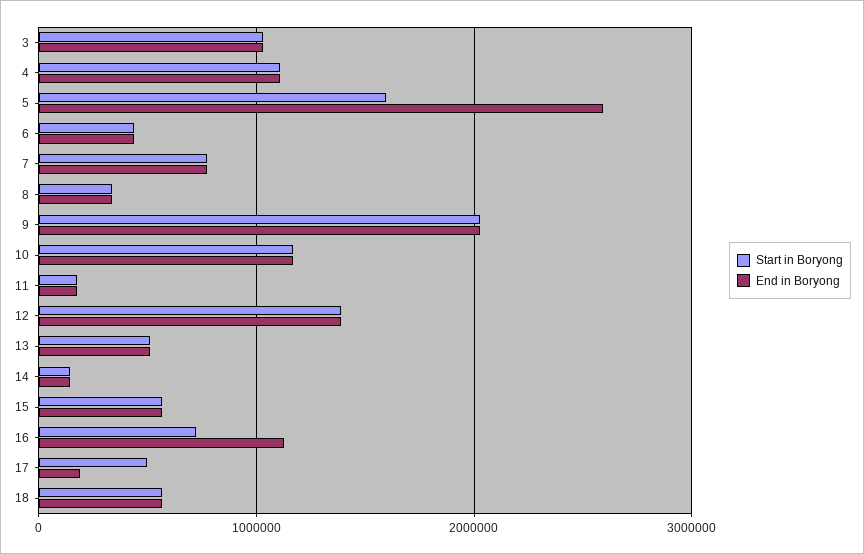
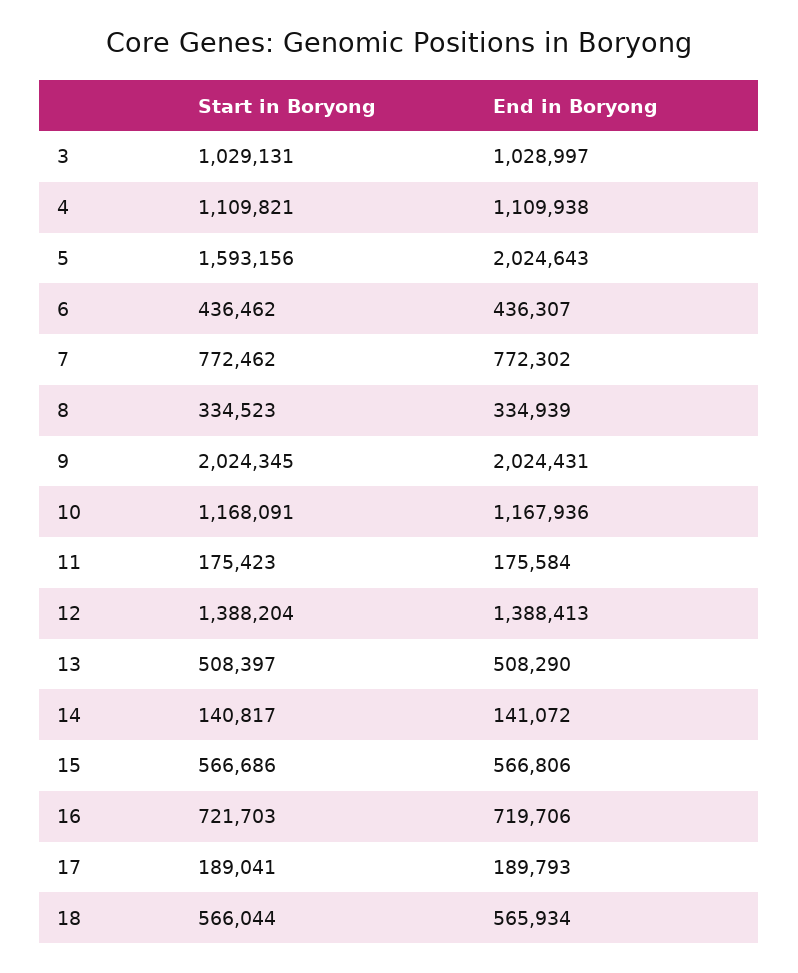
  {
    "Start in Boryong": {
      "3": 1029131,
      "4": 1109821,
      "5": 1593156,
      "6": 436462,
      "7": 772462,
      "8": 334523,
      "9": 2024345,
      "10": 1168091,
      "11": 175423,
      "12": 1388204,
      "13": 508397,
      "14": 140817,
      "15": 566686,
      "16": 721703,
-     "17": 500000,
+     "17": 189041,
      "18": 566044
    },
    "End in Boryong": {
      "3": 1028997,
      "4": 1109938,
-     "5": 2600000,
+     "5": 2024643,
      "6": 436307,
      "7": 772302,
      "8": 334939,
      "9": 2024431,
      "10": 1167936,
      "11": 175584,
      "12": 1388413,
      "13": 508290,
      "14": 141072,
      "15": 566806,
-     "16": 1100000,
+     "16": 719706,
      "17": 189793,
      "18": 565934
    }
  }

